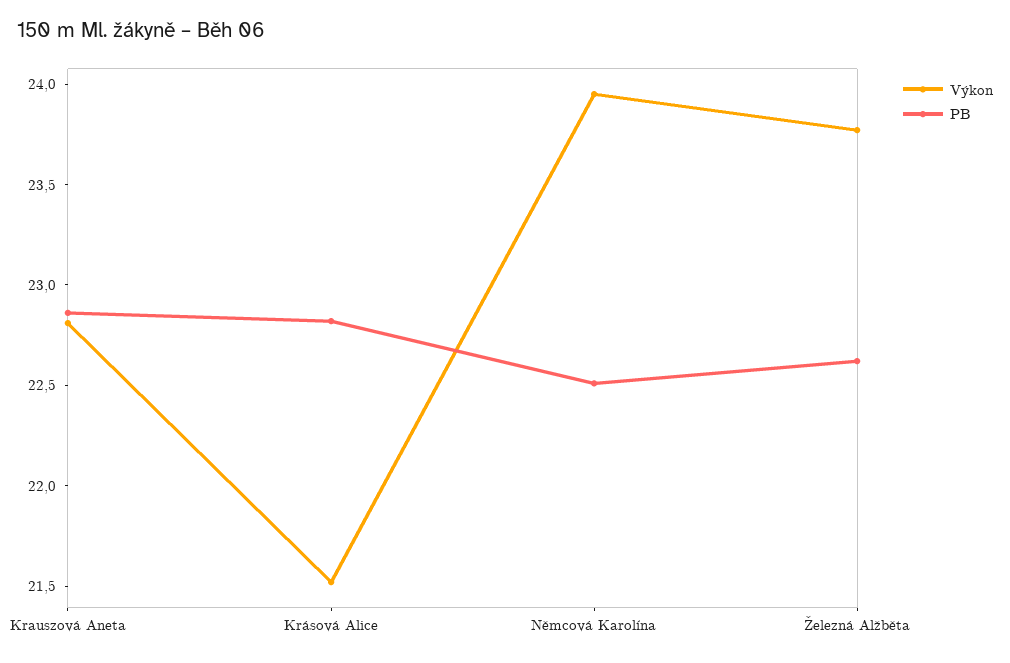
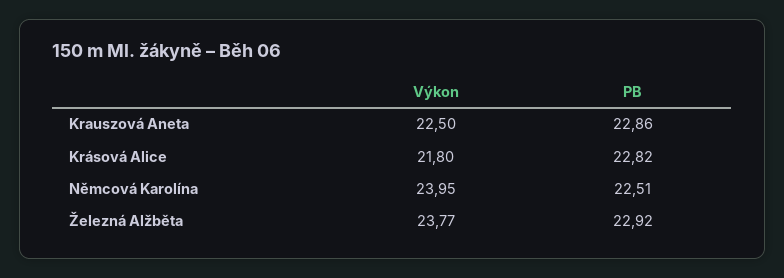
  {
    "Výkon": {
-     "Krauszová Aneta": 22.8,
+     "Krauszová Aneta": 22.5,
-     "Krásová Alice": 21.5,
+     "Krásová Alice": 21.8,
      "Němcová Karolína": 23.95,
      "Železná Alžběta": 23.77
    },
    "PB": {
      "Krauszová Aneta": 22.86,
      "Krásová Alice": 22.82,
      "Němcová Karolína": 22.51,
-     "Železná Alžběta": 22.6
+     "Železná Alžběta": 22.92
    }
  }

